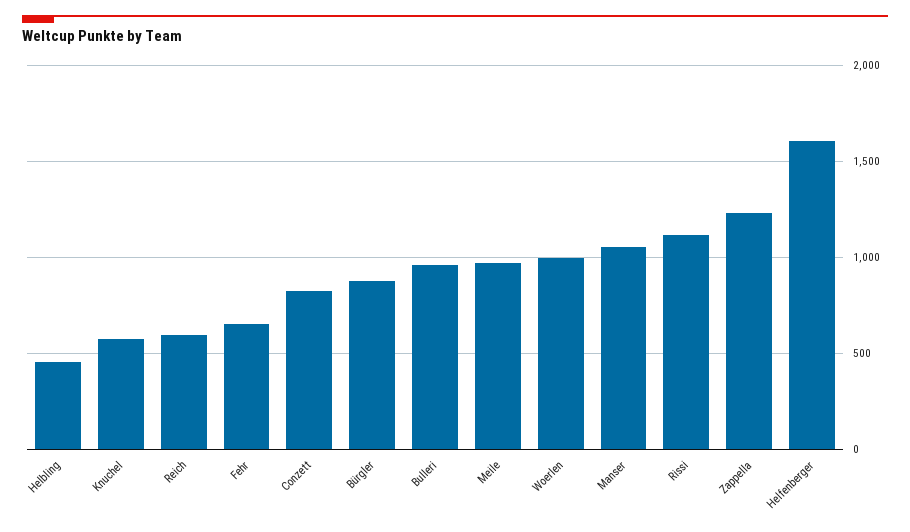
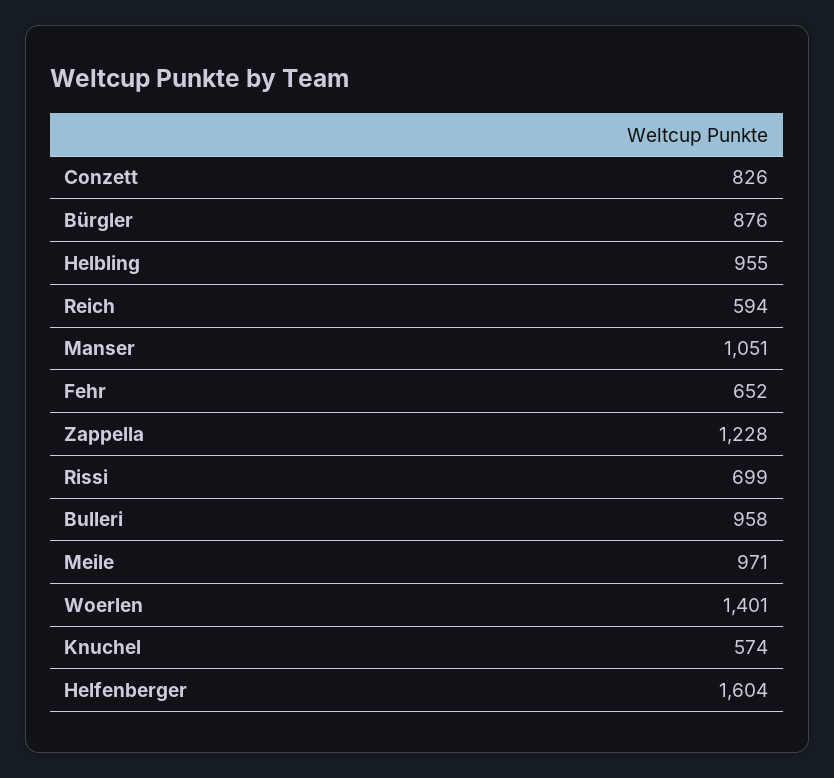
  {
-   "Helbling": 450,
+   "Helbling": 955,
    "Knuchel": 574,
    "Reich": 594,
    "Fehr": 652,
    "Conzett": 826,
    "Bürgler": 876,
    "Bulleri": 958,
    "Meile": 971,
-   "Woerlen": 1000,
+   "Woerlen": 1401,
    "Manser": 1051,
-   "Rissi": 1100,
+   "Rissi": 699,
    "Zappella": 1228,
    "Helfenberger": 1604
  }

